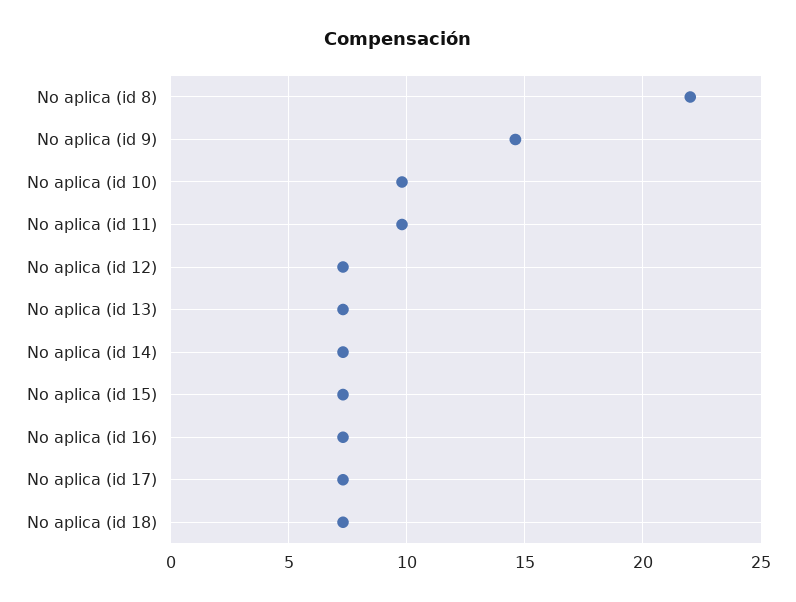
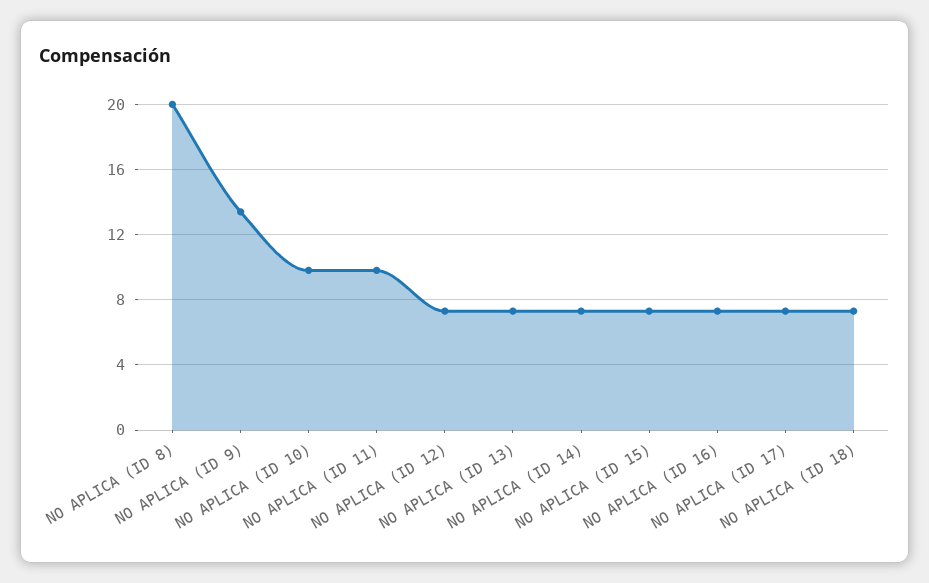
  {
-   "No aplica (id 8)": 22,
+   "No aplica (id 8)": 20,
-   "No aplica (id 9)": 14.5,
+   "No aplica (id 9)": 13.5,
    "No aplica (id 10)": 10,
    "No aplica (id 11)": 10,
    "No aplica (id 12)": 7.5,
    "No aplica (id 13)": 7.5,
    "No aplica (id 14)": 7.5,
    "No aplica (id 15)": 7.5,
    "No aplica (id 16)": 7.5,
    "No aplica (id 17)": 7.5,
    "No aplica (id 18)": 7.5
  }

